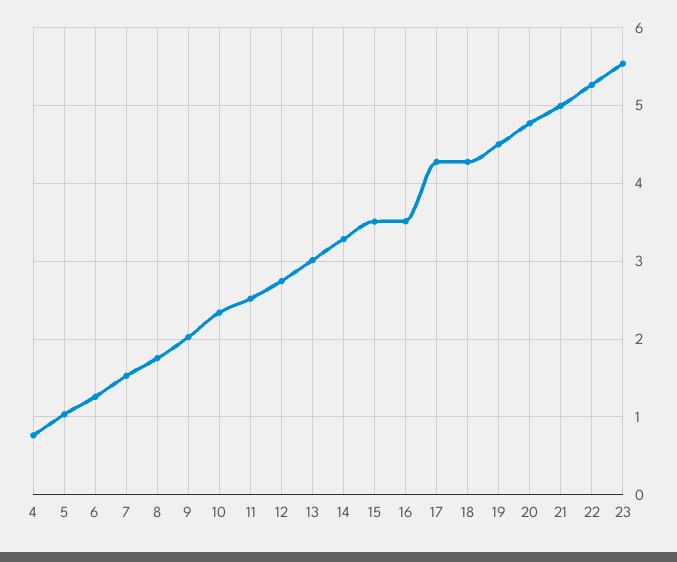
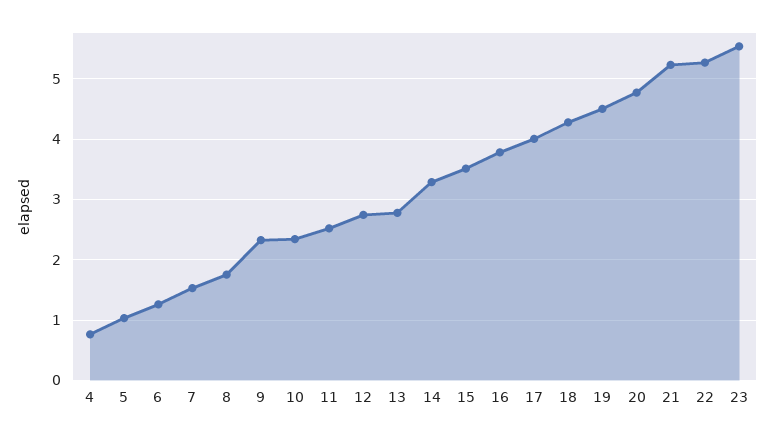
  {
    "4": 0.8,
    "5": 1,
    "6": 1.3,
    "7": 1.5,
    "8": 1.8,
-   "9": 2,
+   "9": 2.3,
    "10": 2.3,
    "11": 2.5,
    "12": 2.7,
-   "13": 3,
+   "13": 2.8,
    "14": 3.3,
    "15": 3.5,
-   "16": 3.5,
+   "16": 3.8,
-   "17": 4.3,
+   "17": 4,
    "18": 4.3,
    "19": 4.5,
    "20": 4.8,
-   "21": 5,
+   "21": 5.2,
    "22": 5.3,
    "23": 5.5
  }

